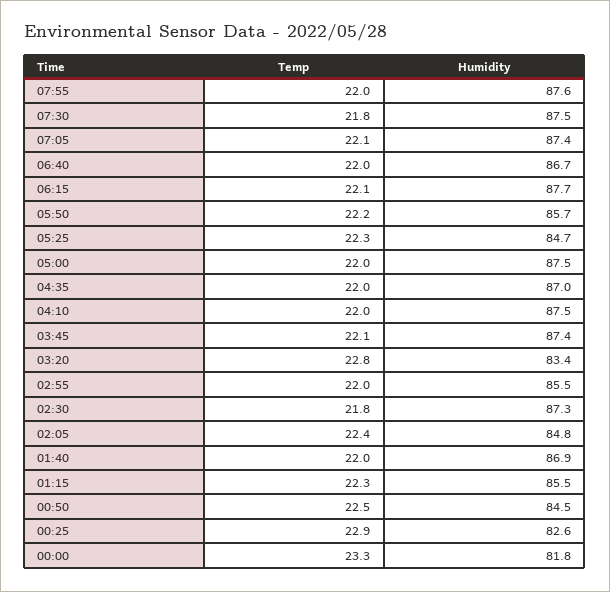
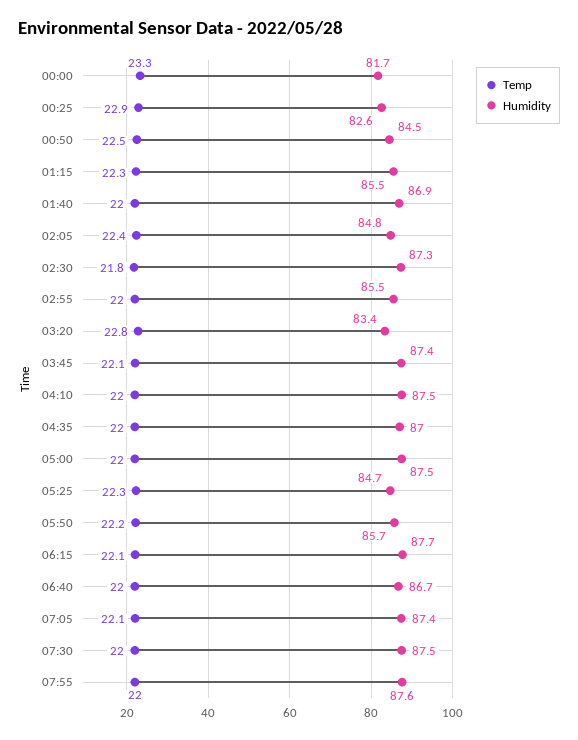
  {
    "Temp": {
      "07:55": 22,
-     "07:30": 21.8,
+     "07:30": 22,
      "07:05": 22.1,
      "06:40": 22,
      "06:15": 22.1,
      "05:50": 22.2,
      "05:25": 22.3,
      "05:00": 22,
      "04:35": 22,
      "04:10": 22,
      "03:45": 22.1,
      "03:20": 22.8,
      "02:55": 22,
      "02:30": 21.8,
      "02:05": 22.4,
      "01:40": 22,
      "01:15": 22.3,
      "00:50": 22.5,
      "00:25": 22.9,
      "00:00": 23.3
    },
    "Humidity": {
      "07:55": 87.6,
      "07:30": 87.5,
      "07:05": 87.4,
      "06:40": 86.7,
      "06:15": 87.7,
      "05:50": 85.7,
      "05:25": 84.7,
      "05:00": 87.5,
      "04:35": 87,
      "04:10": 87.5,
      "03:45": 87.4,
      "03:20": 83.4,
      "02:55": 85.5,
      "02:30": 87.3,
      "02:05": 84.8,
      "01:40": 86.9,
      "01:15": 85.5,
      "00:50": 84.5,
      "00:25": 82.6,
-     "00:00": 81.8
+     "00:00": 81.7
    }
  }

